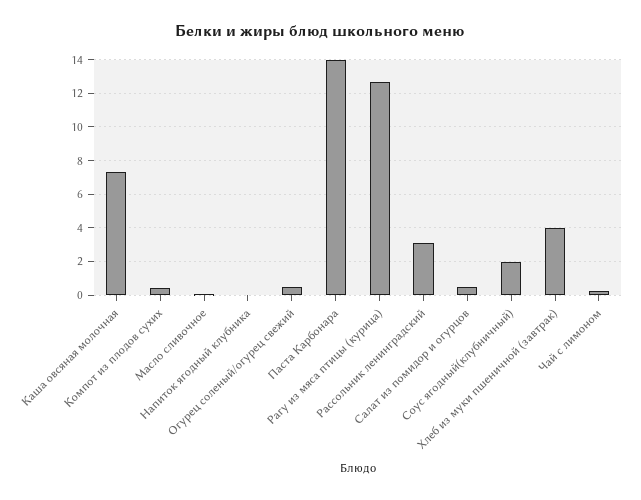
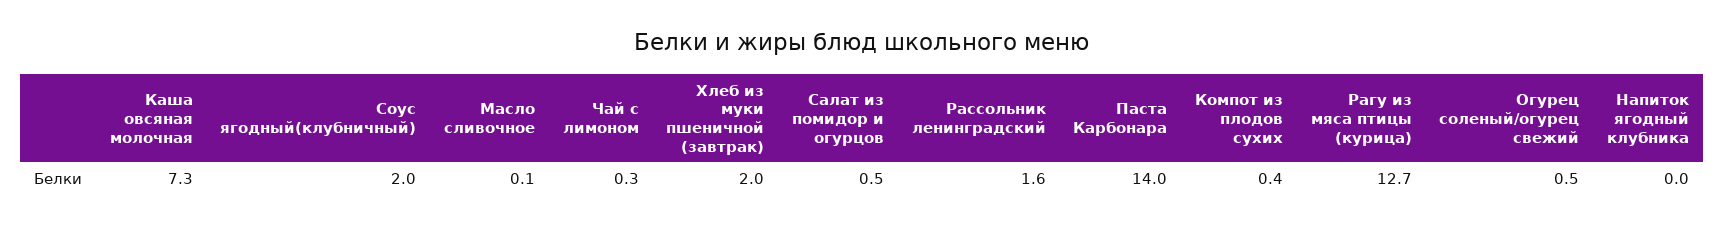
  {
    "Каша овсяная молочная": 7.3,
    "Компот из плодов сухих": 0.4,
    "Масло сливочное": 0.1,
    "Напиток ягодный клубника": 0,
    "Огурец соленый/огурец свежий": 0.5,
    "Паста Карбонара": 14,
    "Рагу из мяса птицы (курица)": 12.7,
-   "Рассольник ленинградский": 3,
+   "Рассольник ленинградский": 1.6,
    "Салат из помидор и огурцов": 0.5,
    "Соус ягодный(клубничный)": 2,
-   "Хлеб из муки пшеничной (завтрак)": 4,
+   "Хлеб из муки пшеничной (завтрак)": 2,
    "Чай с лимоном": 0.3
  }

